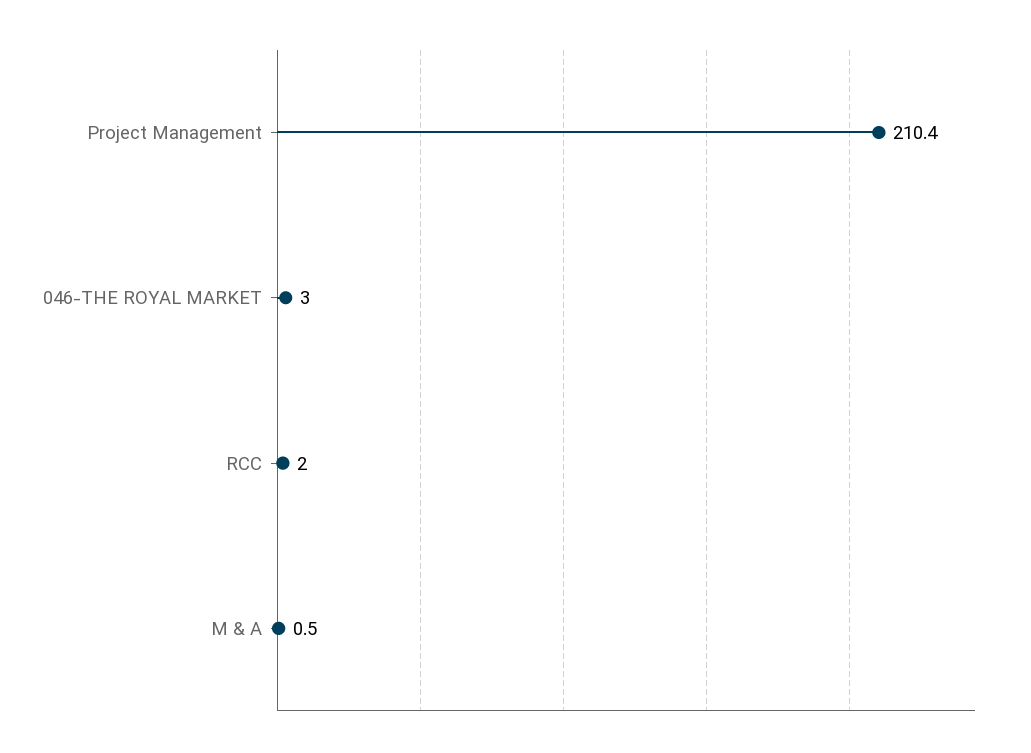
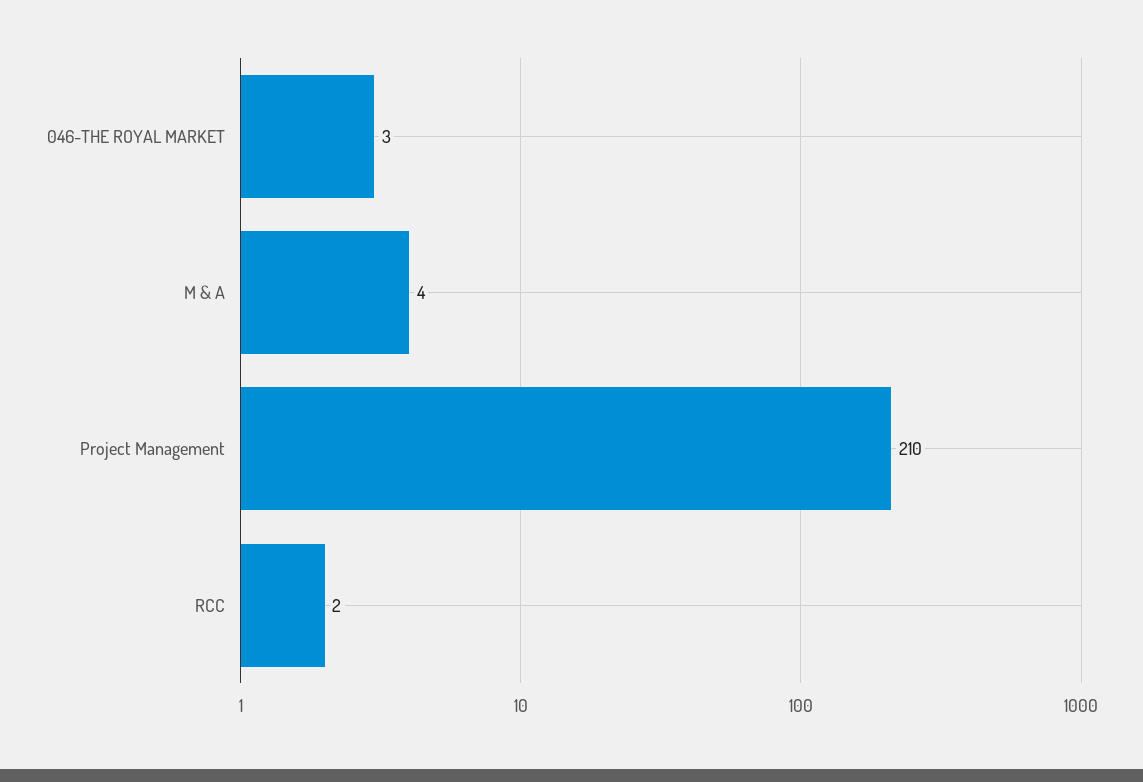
  {
    "Project Management": 210.4,
    "046-THE ROYAL MARKET": 3,
    "RCC": 2,
-   "M & A": 0.5
+   "M & A": 4
  }

